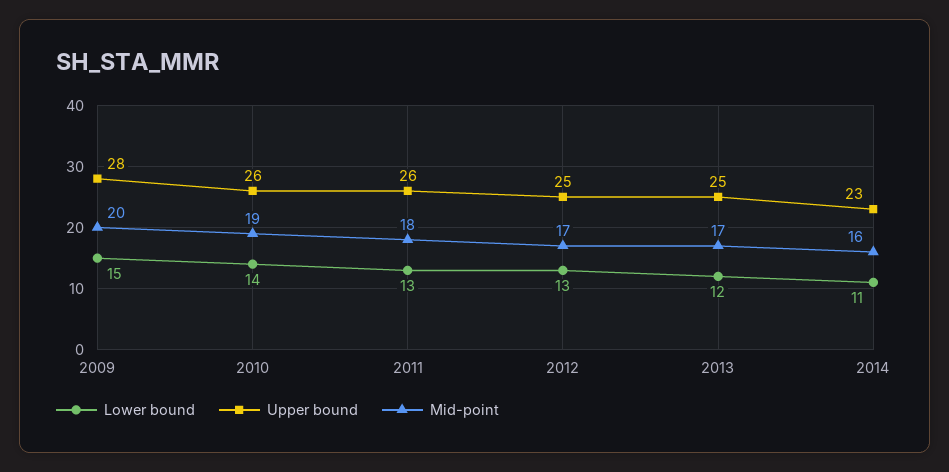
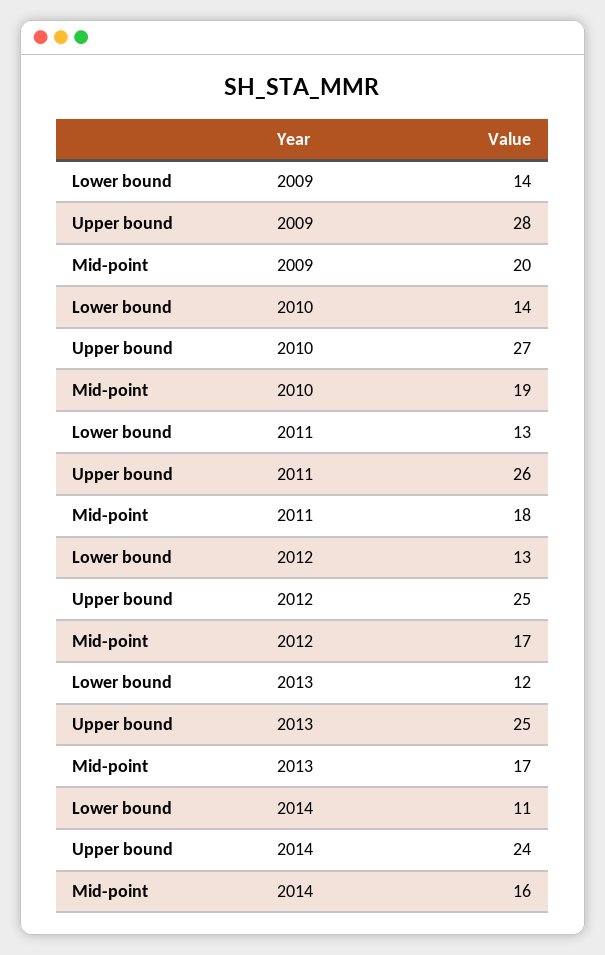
  {
    "Lower bound": {
-     "2009": 15,
+     "2009": 14,
      "2010": 14,
      "2011": 13,
      "2012": 13,
      "2013": 12,
      "2014": 11
    },
    "Upper bound": {
      "2009": 28,
-     "2010": 26,
+     "2010": 27,
      "2011": 26,
      "2012": 25,
      "2013": 25,
-     "2014": 23
+     "2014": 24
    },
    "Mid-point": {
      "2009": 20,
      "2010": 19,
      "2011": 18,
      "2012": 17,
      "2013": 17,
      "2014": 16
    }
  }

